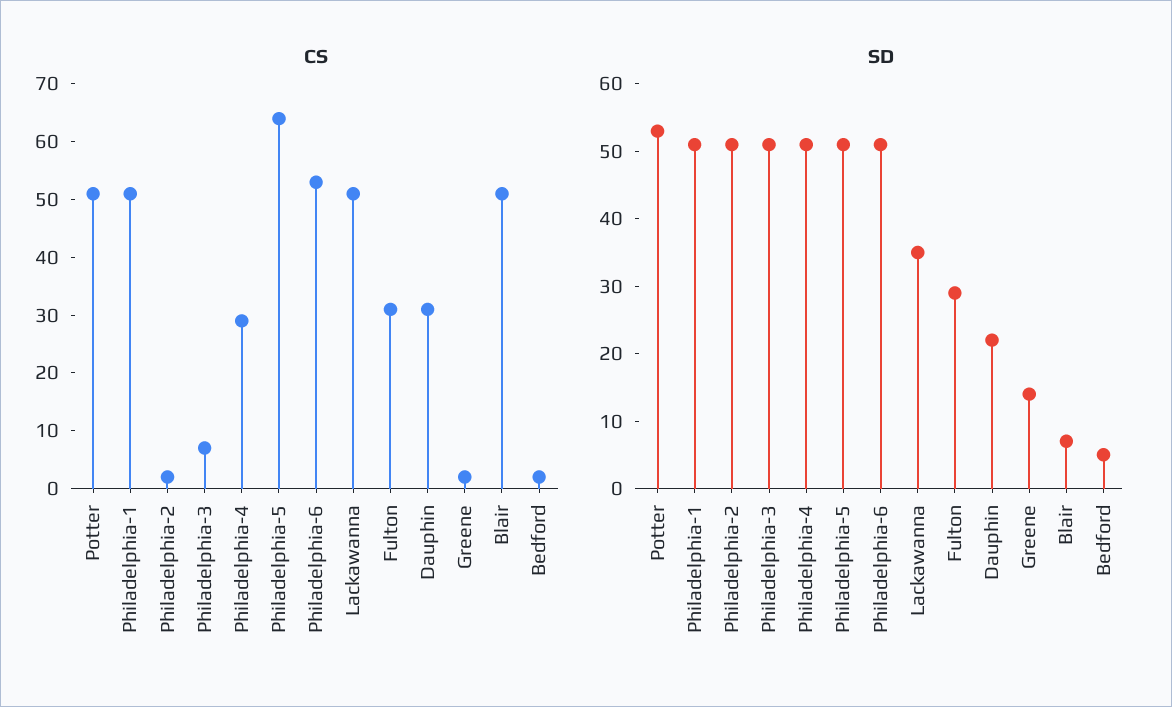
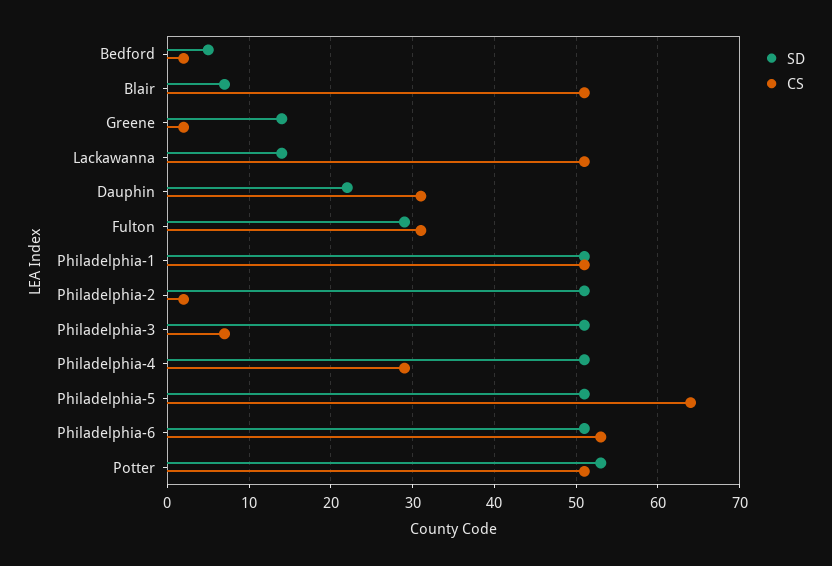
  {
    "CS": {
      "Potter": 51,
      "Philadelphia-1": 51,
      "Philadelphia-2": 2,
      "Philadelphia-3": 7,
      "Philadelphia-4": 29,
      "Philadelphia-5": 64,
      "Philadelphia-6": 53,
      "Lackawanna": 51,
      "Fulton": 31,
      "Dauphin": 31,
      "Greene": 2,
      "Blair": 51,
      "Bedford": 2
    },
    "SD": {
      "Potter": 53,
      "Philadelphia-1": 51,
      "Philadelphia-2": 51,
      "Philadelphia-3": 51,
      "Philadelphia-4": 51,
      "Philadelphia-5": 51,
      "Philadelphia-6": 51,
-     "Lackawanna": 35,
+     "Lackawanna": 14,
      "Fulton": 29,
      "Dauphin": 22,
      "Greene": 14,
      "Blair": 7,
      "Bedford": 5
    }
  }

